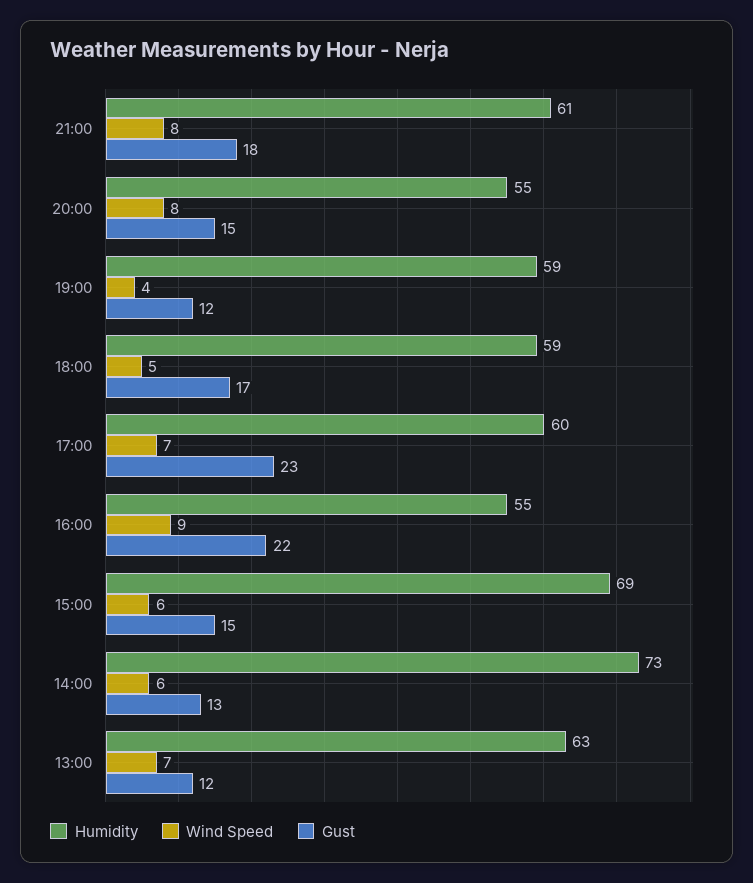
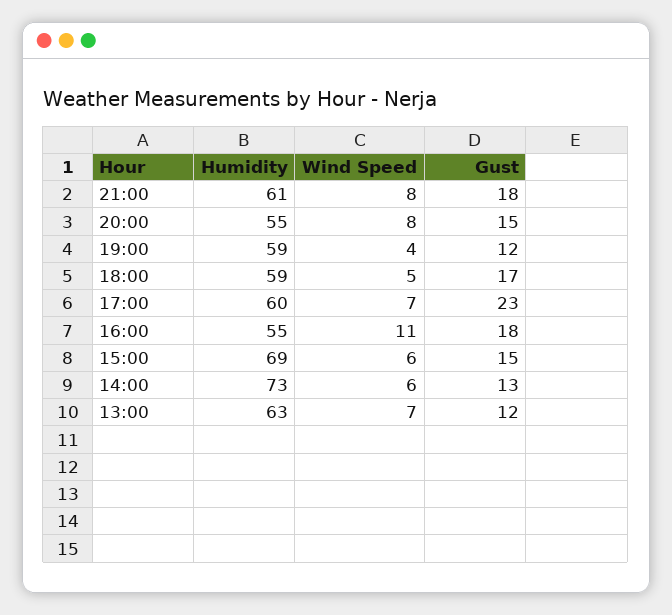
  {
    "Humidity": {
      "21:00": 61,
      "20:00": 55,
      "19:00": 59,
      "18:00": 59,
      "17:00": 60,
      "16:00": 55,
      "15:00": 69,
      "14:00": 73,
      "13:00": 63
    },
    "Wind Speed": {
      "21:00": 8,
      "20:00": 8,
      "19:00": 4,
      "18:00": 5,
      "17:00": 7,
-     "16:00": 9,
+     "16:00": 11,
      "15:00": 6,
      "14:00": 6,
      "13:00": 7
    },
    "Gust": {
      "21:00": 18,
      "20:00": 15,
      "19:00": 12,
      "18:00": 17,
      "17:00": 23,
-     "16:00": 22,
+     "16:00": 18,
      "15:00": 15,
      "14:00": 13,
      "13:00": 12
    }
  }

